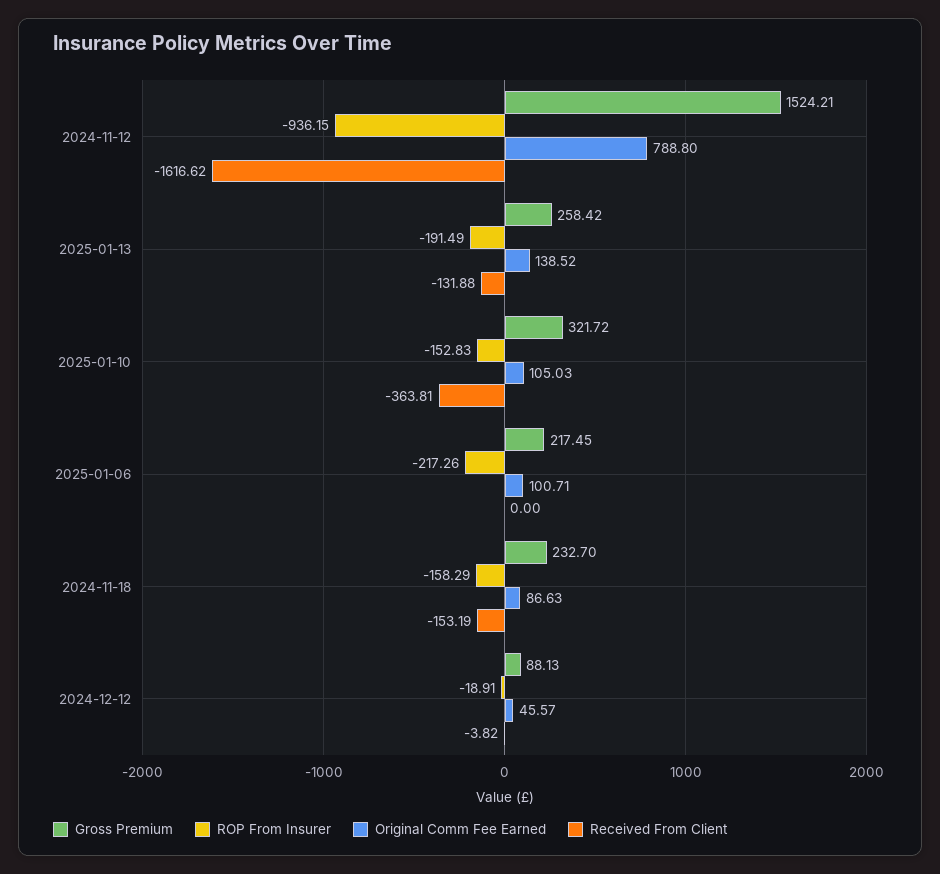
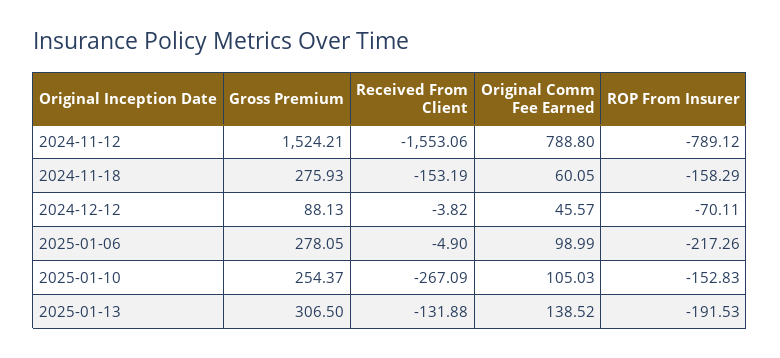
  {
    "Gross Premium": {
      "2024-11-12": 1524.21,
-     "2025-01-13": 258.42,
+     "2025-01-13": 306.5,
-     "2025-01-10": 321.72,
+     "2025-01-10": 254.37,
-     "2025-01-06": 217.45,
+     "2025-01-06": 278.05,
-     "2024-11-18": 232.7,
+     "2024-11-18": 275.93,
      "2024-12-12": 88.13
    },
    "ROP From Insurer": {
-     "2024-11-12": -936.15,
+     "2024-11-12": -789.12,
-     "2025-01-13": -191.49,
+     "2025-01-13": -191.53,
      "2025-01-10": -152.83,
      "2025-01-06": -217.26,
      "2024-11-18": -158.29,
-     "2024-12-12": -18.91
+     "2024-12-12": -70.11
    },
    "Original Comm Fee Earned": {
      "2024-11-12": 788.8,
      "2025-01-13": 138.52,
      "2025-01-10": 105.03,
-     "2025-01-06": 100.71,
+     "2025-01-06": 98.99,
-     "2024-11-18": 86.63,
+     "2024-11-18": 60.05,
      "2024-12-12": 45.57
    },
    "Received From Client": {
-     "2024-11-12": -1616.62,
+     "2024-11-12": -1553.06,
      "2025-01-13": -131.88,
-     "2025-01-10": -363.81,
+     "2025-01-10": -267.09,
-     "2025-01-06": 0,
+     "2025-01-06": -4.9,
      "2024-11-18": -153.19,
      "2024-12-12": -3.82
    }
  }

